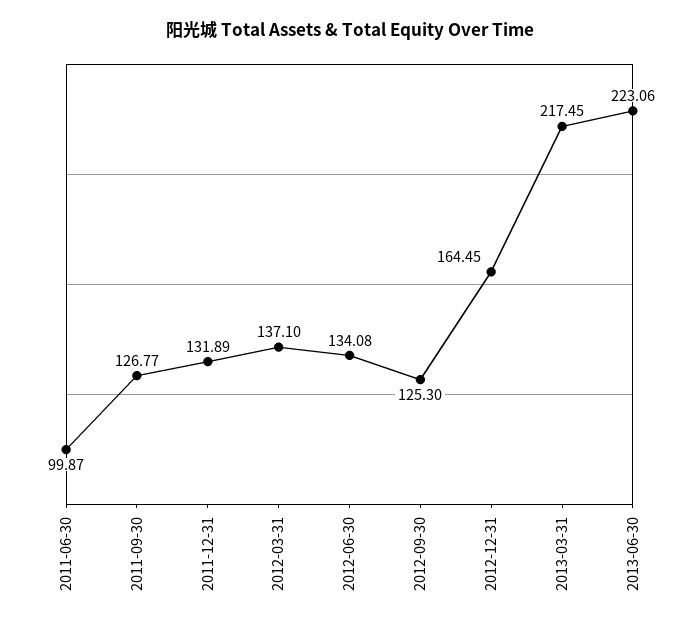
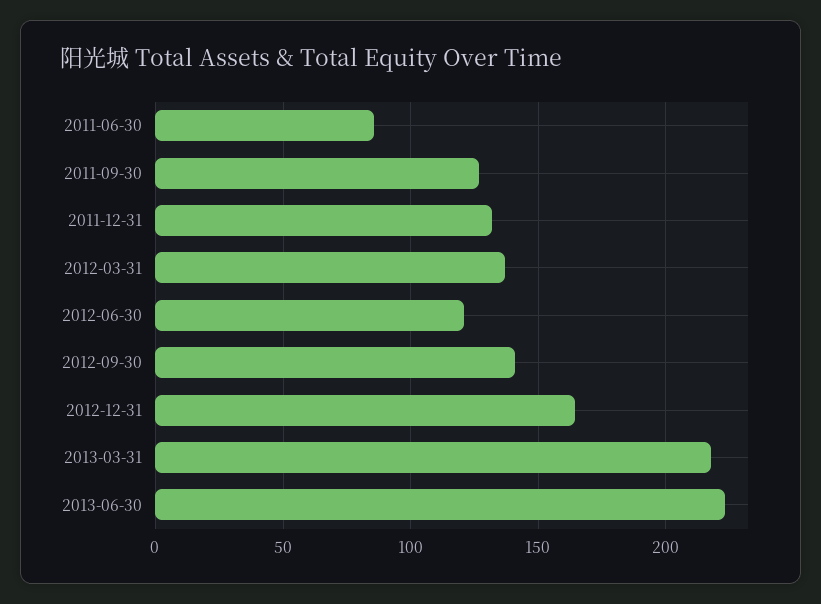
  {
-   "2011-06-30": 99.87,
+   "2011-06-30": 85,
    "2011-09-30": 126.77,
    "2011-12-31": 131.89,
    "2012-03-31": 137.1,
-   "2012-06-30": 134.08,
+   "2012-06-30": 120,
-   "2012-09-30": 125.3,
+   "2012-09-30": 140,
    "2012-12-31": 164.45,
    "2013-03-31": 217.45,
    "2013-06-30": 223.06
  }

